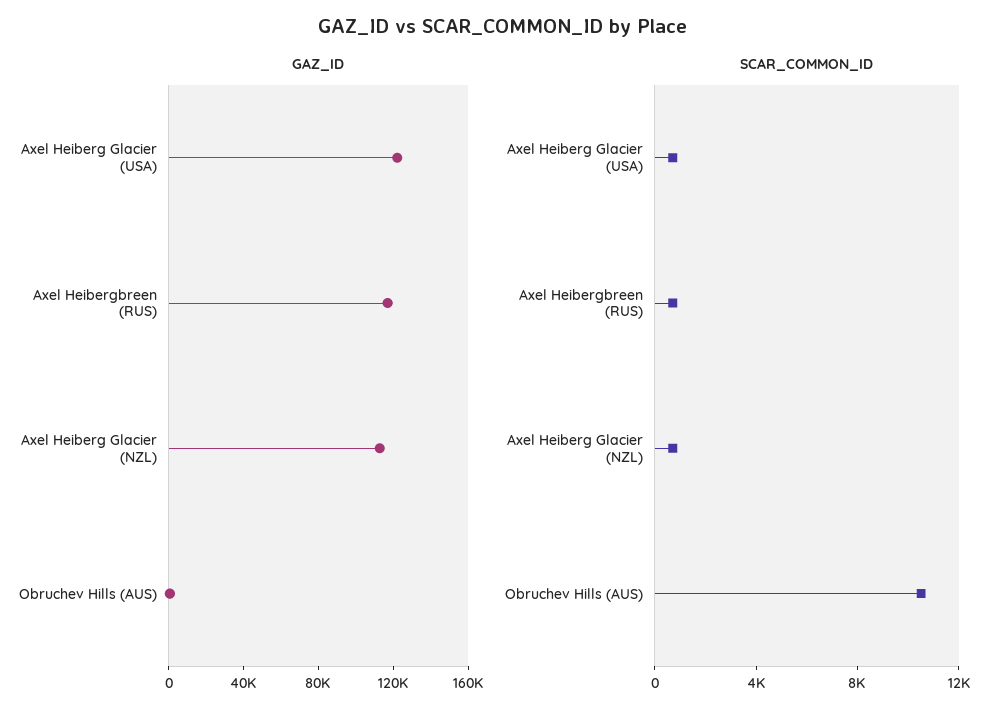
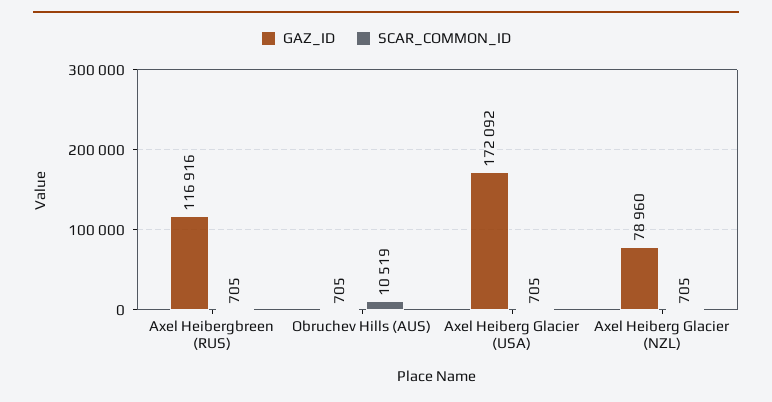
  {
    "GAZ_ID": {
-     "Axel Heiberg Glacier (USA)": 120000,
+     "Axel Heiberg Glacier (USA)": 172092,
      "Axel Heibergbreen (RUS)": 116916,
-     "Axel Heiberg Glacier (NZL)": 110000,
+     "Axel Heiberg Glacier (NZL)": 78960,
      "Obruchev Hills (AUS)": 705
    },
    "SCAR_COMMON_ID": {
      "Axel Heiberg Glacier (USA)": 705,
      "Axel Heibergbreen (RUS)": 705,
      "Axel Heiberg Glacier (NZL)": 705,
      "Obruchev Hills (AUS)": 10519
    }
  }

